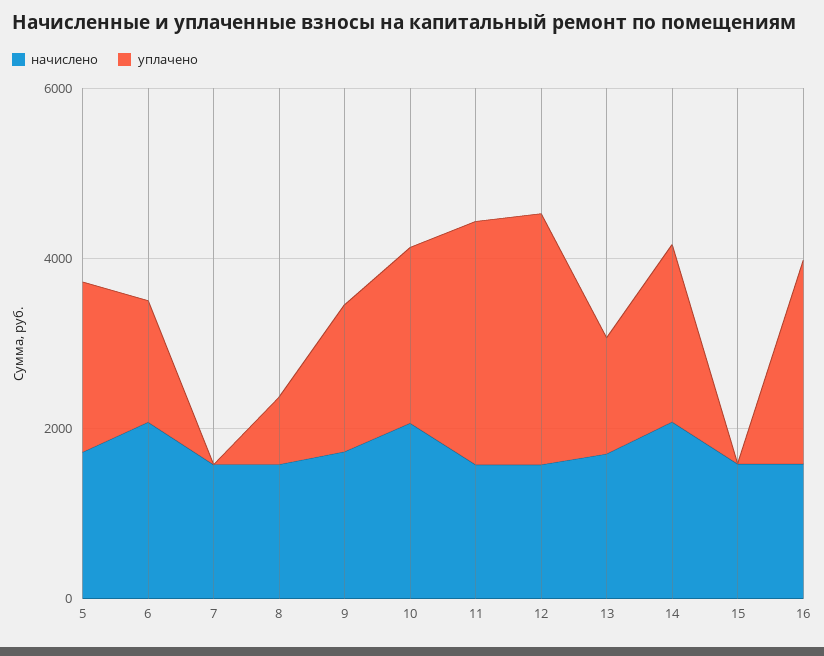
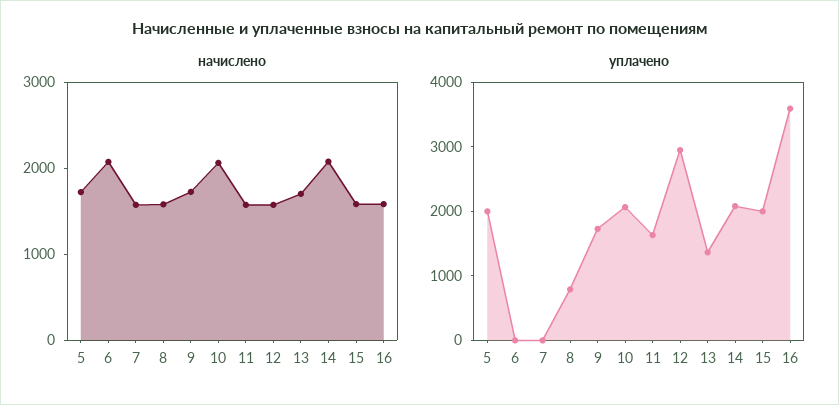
  {
    "начислено": {
      "5": 1800,
      "6": 2000,
      "7": 1600,
      "8": 1600,
      "9": 1800,
      "10": 2000,
      "11": 1600,
      "12": 1600,
      "13": 1800,
      "14": 2000,
      "15": 1600,
      "16": 1600
    },
    "уплачено": {
      "5": 2000,
-     "6": 1500,
+     "6": 0,
      "7": 0,
      "8": 800,
      "9": 1800,
      "10": 2000,
-     "11": 3000,
+     "11": 1600,
      "12": 3000,
      "13": 1400,
      "14": 2000,
-     "15": 0,
+     "15": 2000,
-     "16": 2500
+     "16": 3600
    }
  }

